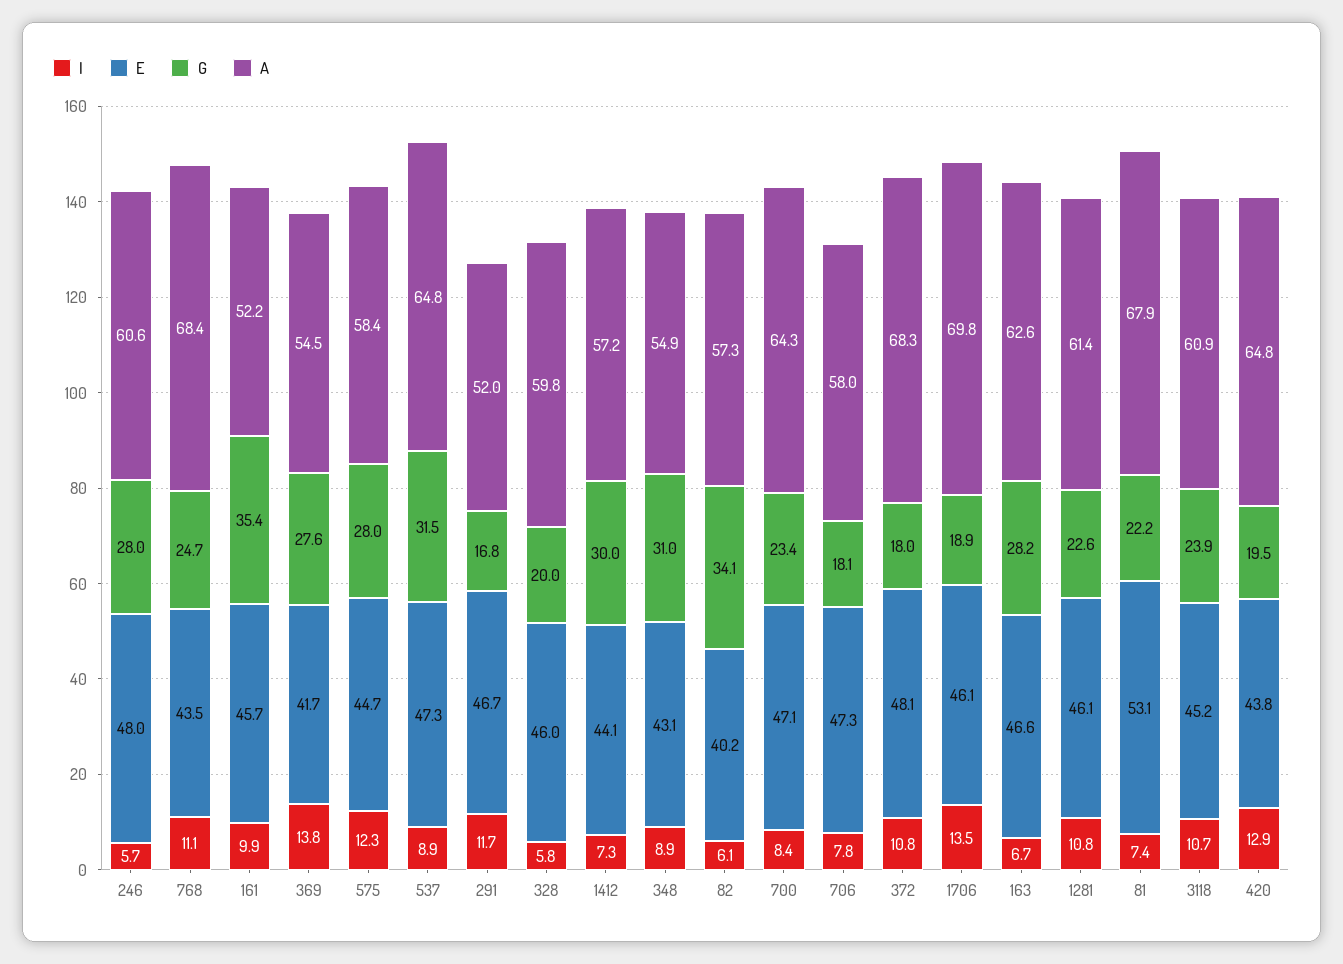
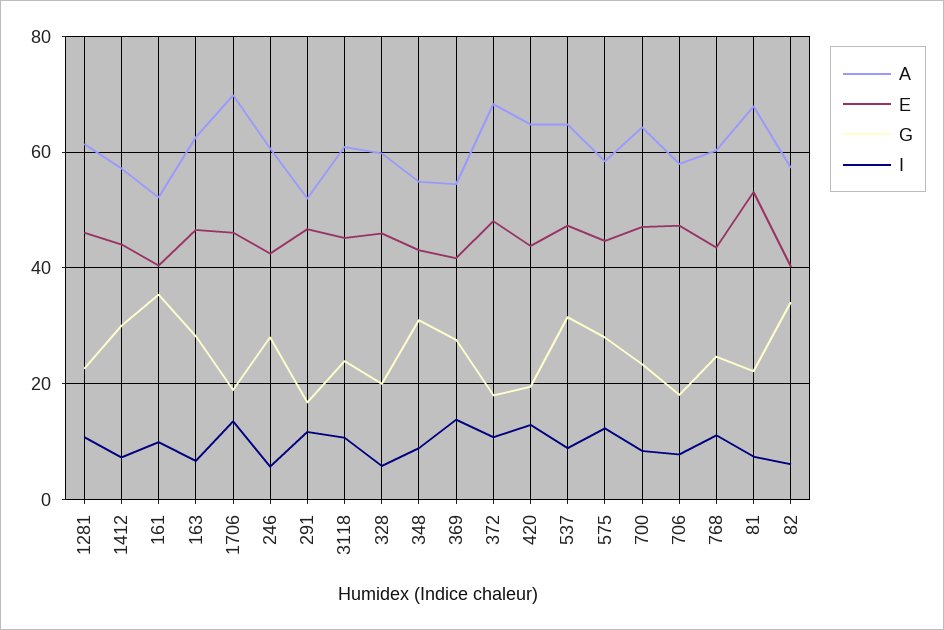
  {
    "I": {
      "246": 5.7,
      "768": 11.1,
      "161": 9.9,
      "369": 13.8,
      "575": 12.3,
      "537": 8.9,
      "291": 11.7,
      "328": 5.8,
      "1412": 7.3,
      "348": 8.9,
      "82": 6.1,
      "700": 8.4,
      "706": 7.8,
      "372": 10.8,
      "1706": 13.5,
      "163": 6.7,
      "1281": 10.8,
      "81": 7.4,
      "3118": 10.7,
      "420": 12.9
    },
    "E": {
-     "246": 48,
+     "246": 42,
      "768": 43.5,
-     "161": 45.7,
+     "161": 40,
      "369": 41.7,
      "575": 44.7,
      "537": 47.3,
      "291": 46.7,
      "328": 46,
      "1412": 44.1,
      "348": 43.1,
      "82": 40.2,
      "700": 47.1,
      "706": 47.3,
      "372": 48.1,
      "1706": 46.1,
      "163": 46.6,
      "1281": 46.1,
      "81": 53.1,
      "3118": 45.2,
      "420": 43.8
    },
    "G": {
      "246": 28,
      "768": 24.7,
      "161": 35.4,
      "369": 27.6,
      "575": 28,
      "537": 31.5,
      "291": 16.8,
      "328": 20,
      "1412": 30,
      "348": 31,
      "82": 34.1,
      "700": 23.4,
      "706": 18.1,
      "372": 18,
      "1706": 18.9,
      "163": 28.2,
      "1281": 22.6,
      "81": 22.2,
      "3118": 23.9,
      "420": 19.5
    },
    "A": {
      "246": 60.6,
-     "768": 68.4,
+     "768": 60,
      "161": 52.2,
      "369": 54.5,
      "575": 58.4,
      "537": 64.8,
      "291": 52,
      "328": 59.8,
      "1412": 57.2,
      "348": 54.9,
      "82": 57.3,
      "700": 64.3,
      "706": 58,
      "372": 68.3,
      "1706": 69.8,
      "163": 62.6,
      "1281": 61.4,
      "81": 67.9,
      "3118": 60.9,
      "420": 64.8
    }
  }

